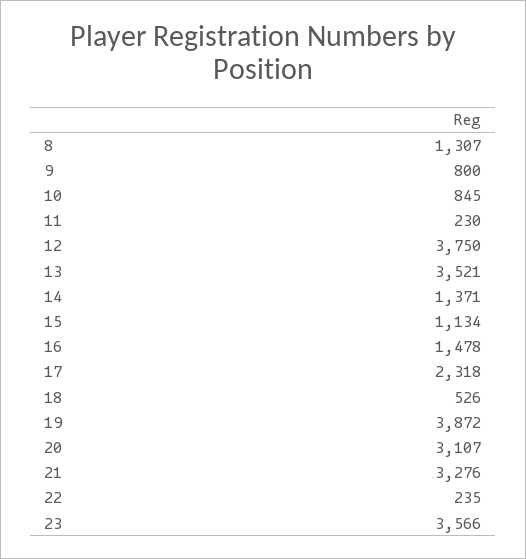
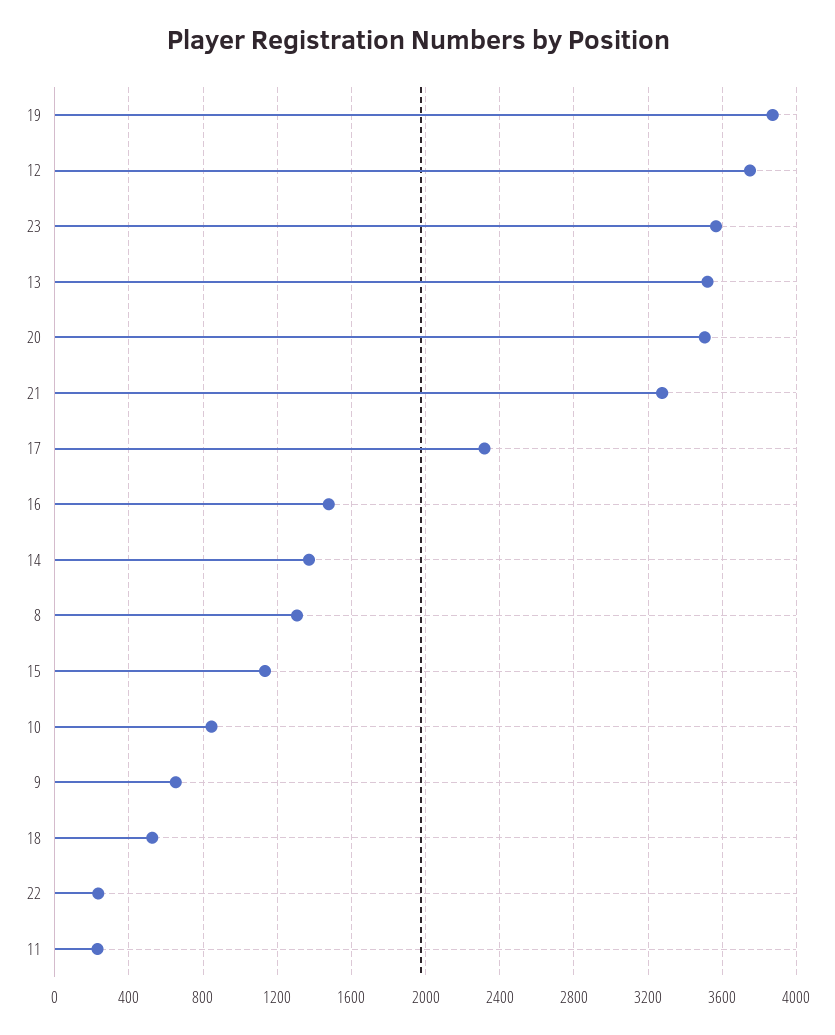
  {
    "8": 1307,
-   "9": 800,
+   "9": 650,
    "10": 845,
    "11": 230,
    "12": 3750,
    "13": 3521,
    "14": 1371,
    "15": 1134,
    "16": 1478,
    "17": 2318,
    "18": 526,
    "19": 3872,
-   "20": 3107,
+   "20": 3500,
    "21": 3276,
    "22": 235,
    "23": 3566
  }

